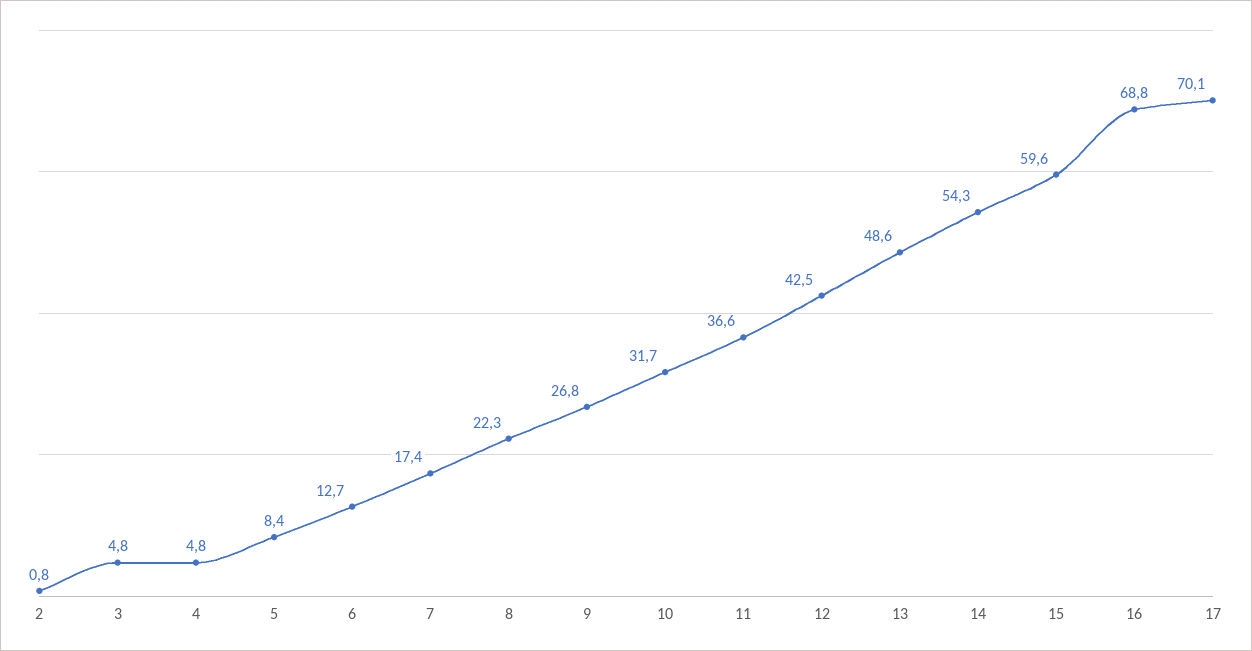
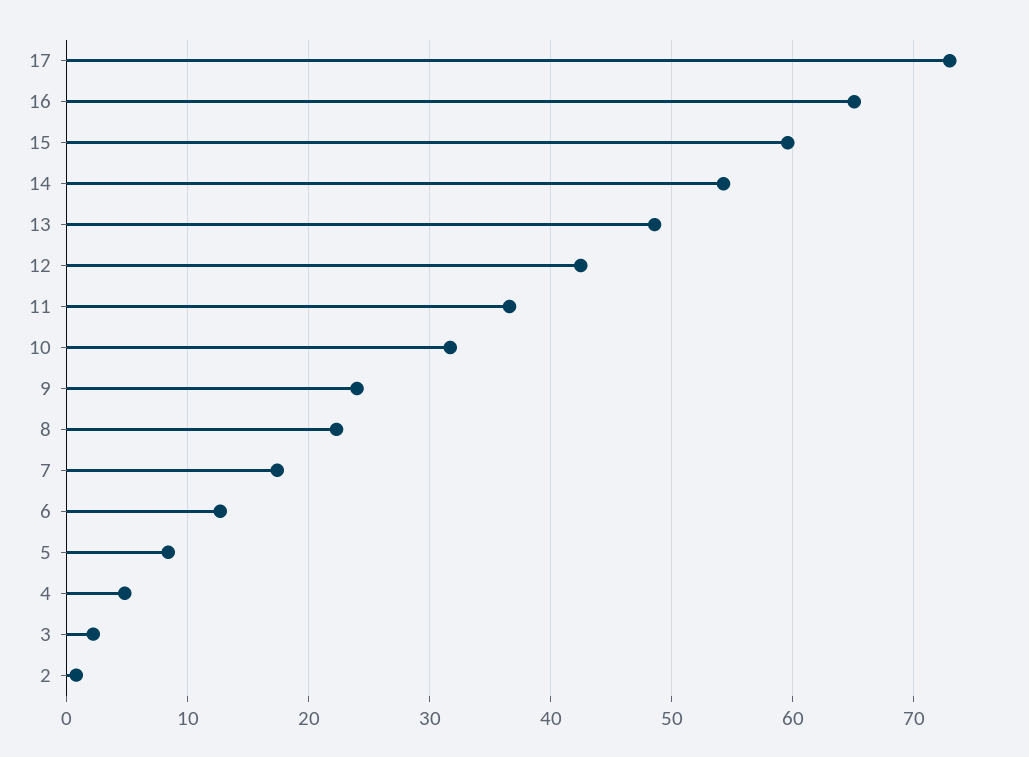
  {
    "2": 0.8,
-   "3": 4.8,
+   "3": 2,
    "4": 4.8,
    "5": 8.4,
    "6": 12.7,
    "7": 17.4,
    "8": 22.3,
-   "9": 26.8,
+   "9": 24,
    "10": 31.7,
    "11": 36.6,
    "12": 42.5,
    "13": 48.6,
    "14": 54.3,
    "15": 59.6,
-   "16": 68.8,
+   "16": 65,
-   "17": 70.1
+   "17": 73
  }

